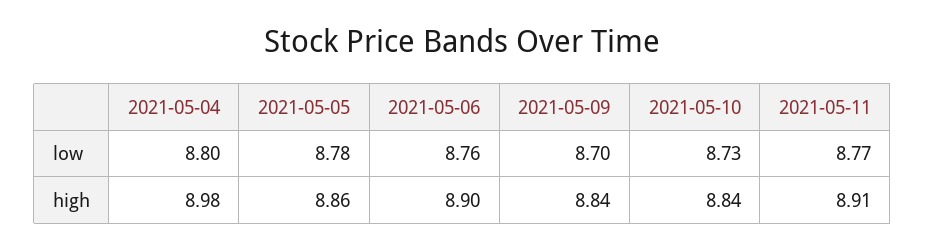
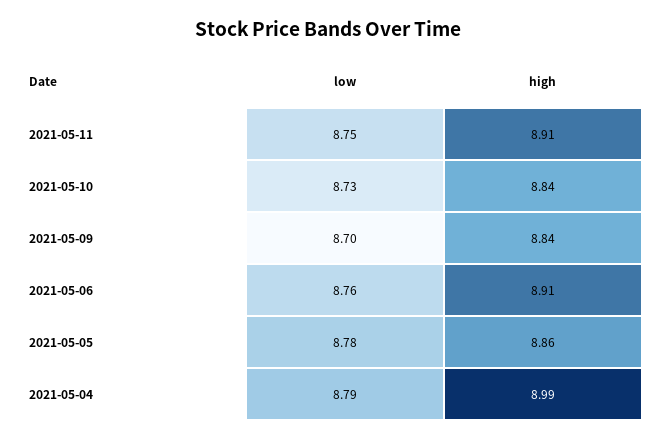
  {
    "2021-05-04": {
-     "low": 8.8,
+     "low": 8.79,
-     "high": 8.98
+     "high": 8.99
    },
    "2021-05-05": {
      "low": 8.78,
      "high": 8.86
    },
    "2021-05-06": {
      "low": 8.76,
-     "high": 8.9
+     "high": 8.91
    },
    "2021-05-09": {
      "low": 8.7,
      "high": 8.84
    },
    "2021-05-10": {
      "low": 8.73,
      "high": 8.84
    },
    "2021-05-11": {
-     "low": 8.77,
+     "low": 8.75,
      "high": 8.91
    }
  }

